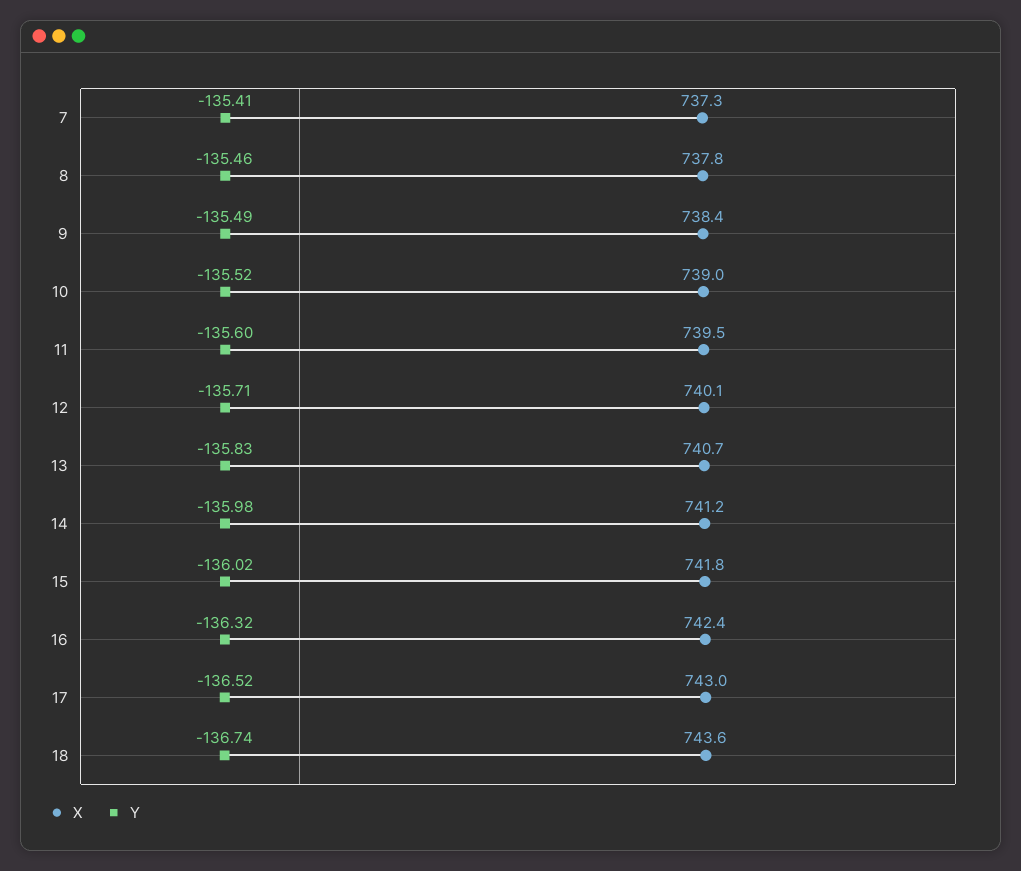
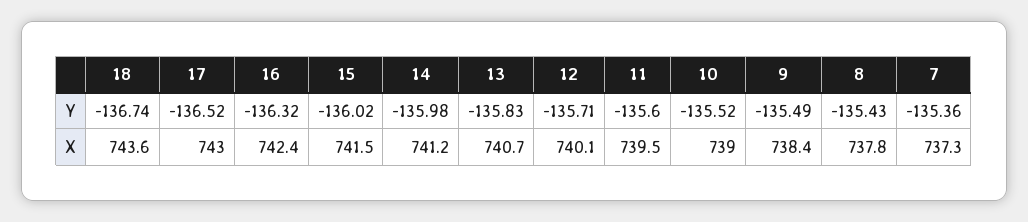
  {
    "X": {
      "7": 737.3,
      "8": 737.8,
      "9": 738.4,
      "10": 739,
      "11": 739.5,
      "12": 740.1,
      "13": 740.7,
      "14": 741.2,
-     "15": 741.8,
+     "15": 741.5,
      "16": 742.4,
      "17": 743,
      "18": 743.6
    },
    "Y": {
-     "7": -135.41,
+     "7": -135.36,
-     "8": -135.46,
+     "8": -135.43,
      "9": -135.49,
      "10": -135.52,
      "11": -135.6,
      "12": -135.71,
      "13": -135.83,
      "14": -135.98,
      "15": -136.02,
      "16": -136.32,
      "17": -136.52,
      "18": -136.74
    }
  }

